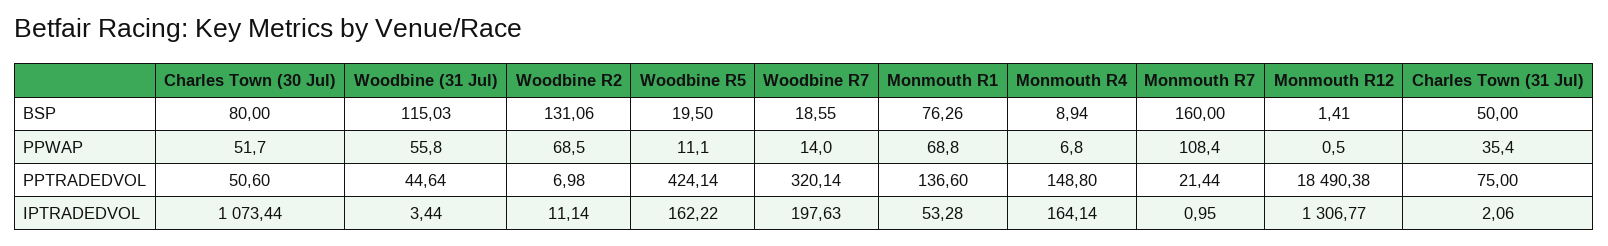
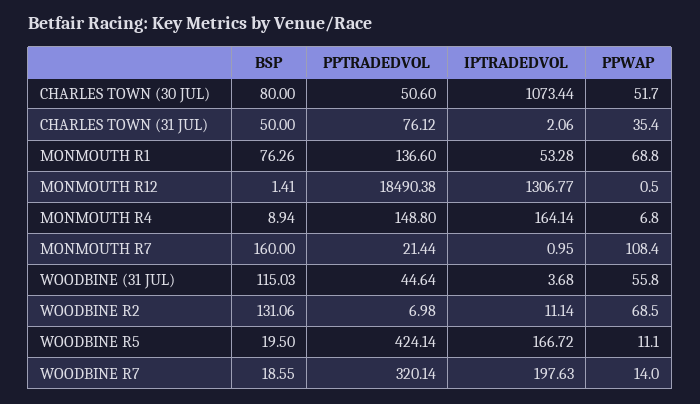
  {
    "Charles Town (30 Jul)": {
      "BSP": 80,
      "PPWAP": 51.7,
      "PPTRADEDVOL": 50.6,
      "IPTRADEDVOL": 1073.44
    },
    "Woodbine (31 Jul)": {
      "BSP": 115.03,
      "PPWAP": 55.8,
      "PPTRADEDVOL": 44.64,
-     "IPTRADEDVOL": 3.44
+     "IPTRADEDVOL": 3.68
    },
    "Woodbine R2": {
      "BSP": 131.06,
      "PPWAP": 68.5,
      "PPTRADEDVOL": 6.98,
      "IPTRADEDVOL": 11.14
    },
    "Woodbine R5": {
      "BSP": 19.5,
      "PPWAP": 11.1,
      "PPTRADEDVOL": 424.14,
-     "IPTRADEDVOL": 162.22
+     "IPTRADEDVOL": 166.72
    },
    "Woodbine R7": {
      "BSP": 18.55,
      "PPWAP": 14,
      "PPTRADEDVOL": 320.14,
      "IPTRADEDVOL": 197.63
    },
    "Monmouth R1": {
      "BSP": 76.26,
      "PPWAP": 68.8,
      "PPTRADEDVOL": 136.6,
      "IPTRADEDVOL": 53.28
    },
    "Monmouth R4": {
      "BSP": 8.94,
      "PPWAP": 6.8,
      "PPTRADEDVOL": 148.8,
      "IPTRADEDVOL": 164.14
    },
    "Monmouth R7": {
      "BSP": 160,
      "PPWAP": 108.4,
      "PPTRADEDVOL": 21.44,
      "IPTRADEDVOL": 0.95
    },
    "Monmouth R12": {
      "BSP": 1.41,
      "PPWAP": 0.5,
      "PPTRADEDVOL": 18490.38,
      "IPTRADEDVOL": 1306.77
    },
    "Charles Town (31 Jul)": {
      "BSP": 50,
      "PPWAP": 35.4,
-     "PPTRADEDVOL": 75,
+     "PPTRADEDVOL": 76.12,
      "IPTRADEDVOL": 2.06
    }
  }

